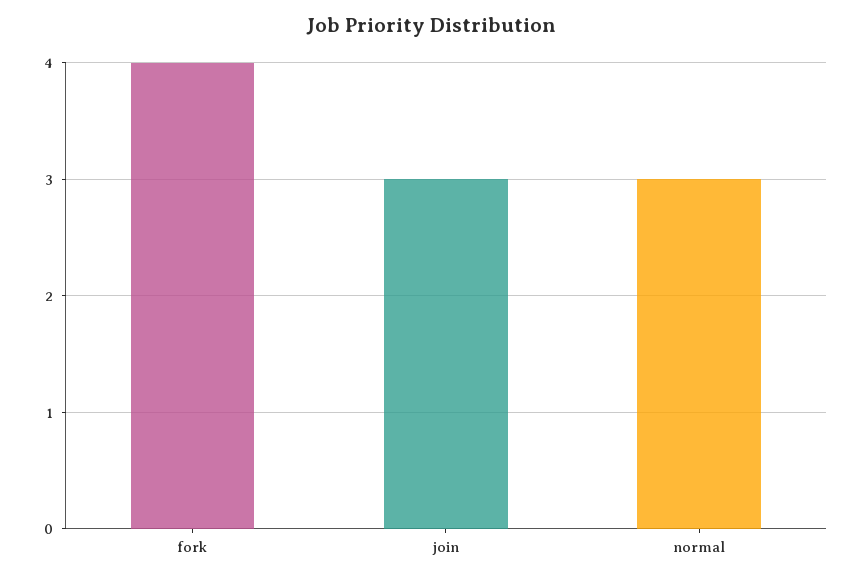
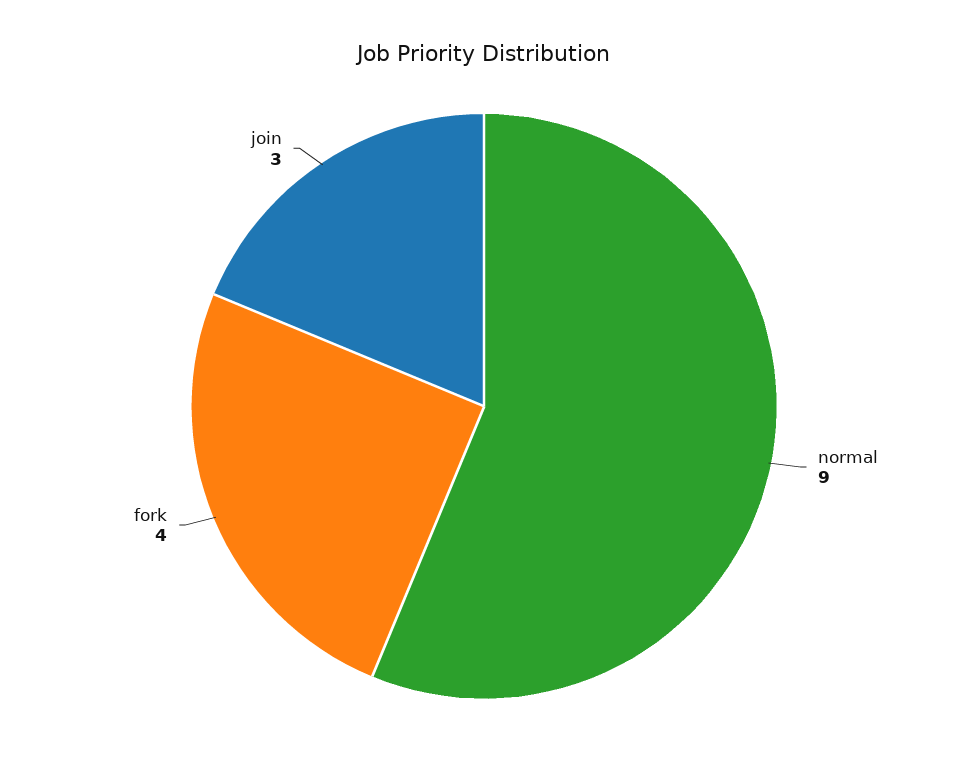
  {
    "fork": 4,
    "join": 3,
-   "normal": 3
+   "normal": 9
  }

